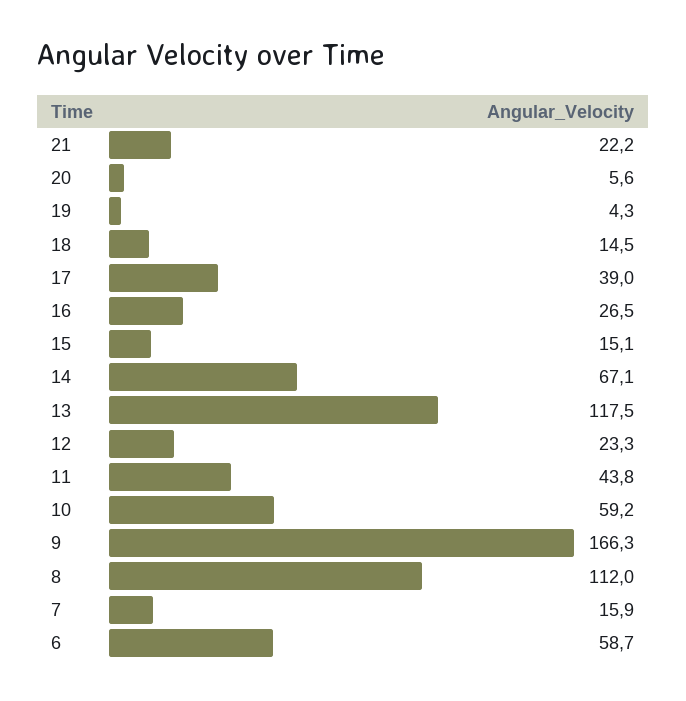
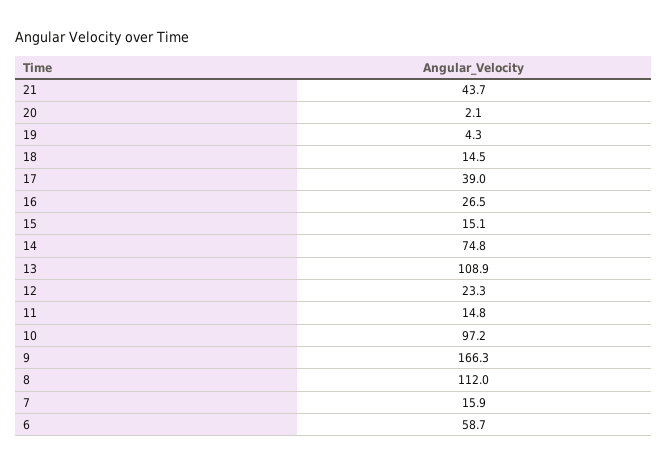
  {
-   "21": 22.2,
+   "21": 43.7,
-   "20": 5.6,
+   "20": 2.1,
    "19": 4.3,
    "18": 14.5,
    "17": 39,
    "16": 26.5,
    "15": 15.1,
-   "14": 67.1,
+   "14": 74.8,
-   "13": 117.5,
+   "13": 108.9,
    "12": 23.3,
-   "11": 43.8,
+   "11": 14.8,
-   "10": 59.2,
+   "10": 97.2,
    "9": 166.3,
    "8": 112,
    "7": 15.9,
    "6": 58.7
  }

